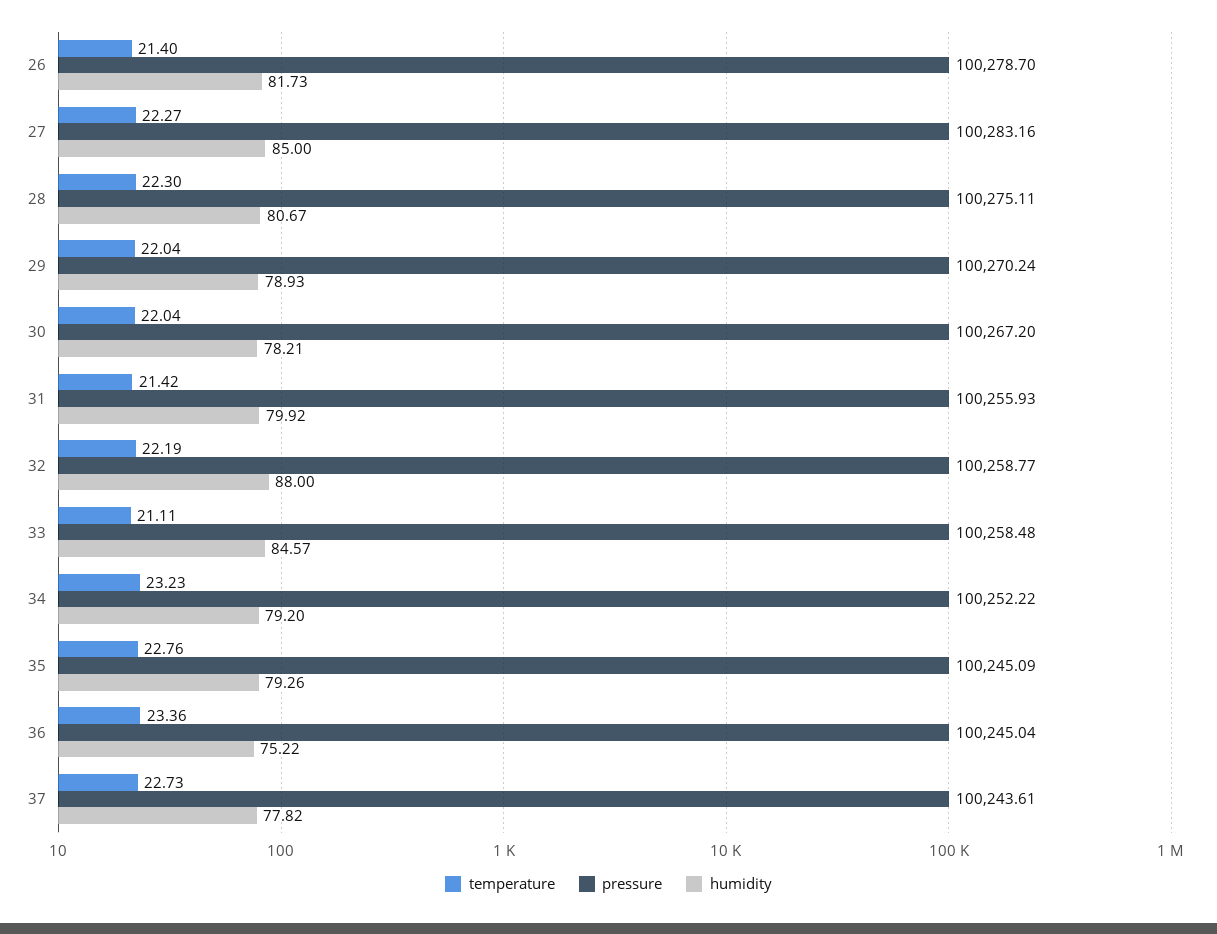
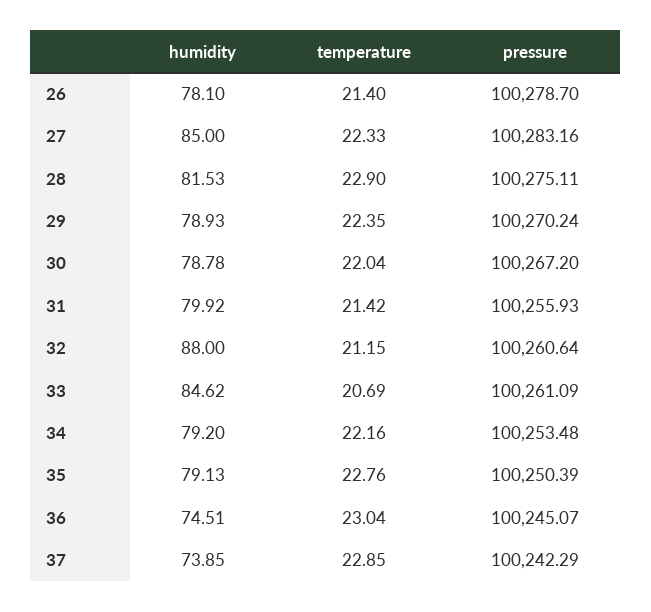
  {
    "temperature": {
      "26": 21.4,
-     "27": 22.27,
+     "27": 22.33,
-     "28": 22.3,
+     "28": 22.9,
-     "29": 22.04,
+     "29": 22.35,
      "30": 22.04,
      "31": 21.42,
-     "32": 22.19,
+     "32": 21.15,
-     "33": 21.11,
+     "33": 20.69,
-     "34": 23.23,
+     "34": 22.16,
      "35": 22.76,
-     "36": 23.36,
+     "36": 23.04,
-     "37": 22.73
+     "37": 22.85
    },
    "pressure": {
      "26": 100278.7,
      "27": 100283.16,
      "28": 100275.11,
      "29": 100270.24,
      "30": 100267.2,
      "31": 100255.93,
-     "32": 100258.77,
+     "32": 100260.64,
-     "33": 100258.48,
+     "33": 100261.09,
-     "34": 100252.22,
+     "34": 100253.48,
-     "35": 100245.09,
+     "35": 100250.39,
-     "36": 100245.04,
+     "36": 100245.07,
-     "37": 100243.61
+     "37": 100242.29
    },
    "humidity": {
-     "26": 81.73,
+     "26": 78.1,
      "27": 85,
-     "28": 80.67,
+     "28": 81.53,
      "29": 78.93,
-     "30": 78.21,
+     "30": 78.78,
      "31": 79.92,
      "32": 88,
-     "33": 84.57,
+     "33": 84.62,
      "34": 79.2,
-     "35": 79.26,
+     "35": 79.13,
-     "36": 75.22,
+     "36": 74.51,
-     "37": 77.82
+     "37": 73.85
    }
  }

